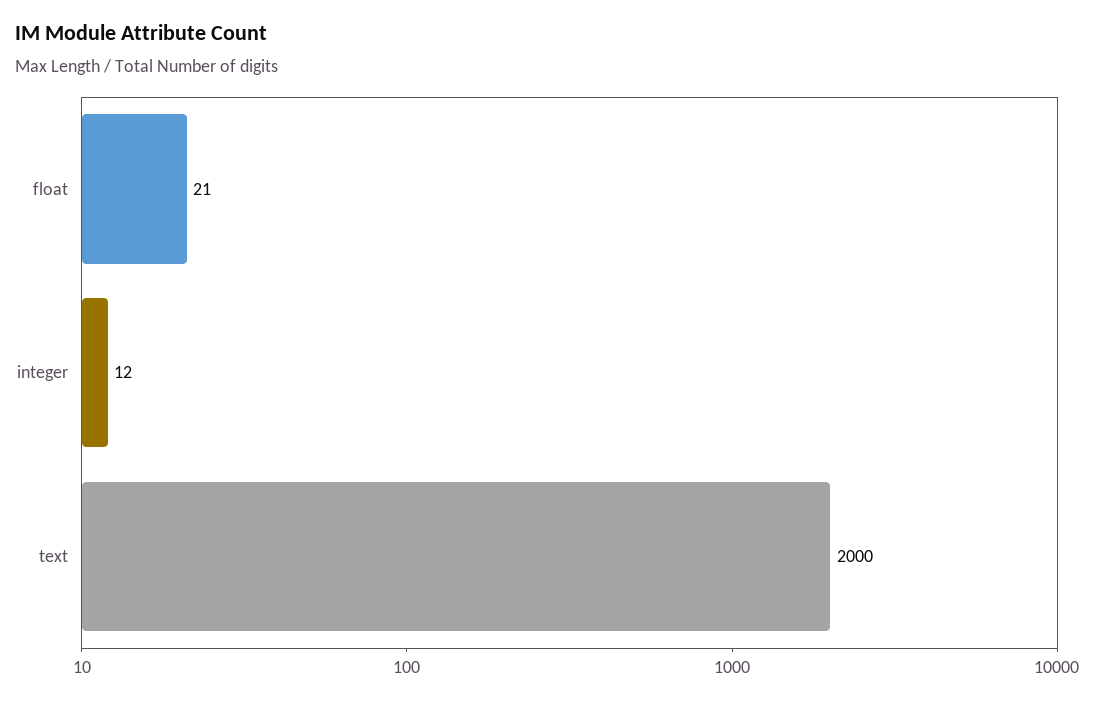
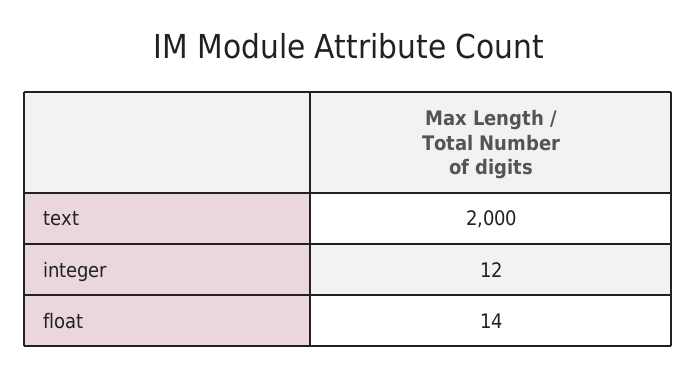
  {
-   "float": 21,
+   "float": 14,
    "integer": 12,
    "text": 2000
  }

